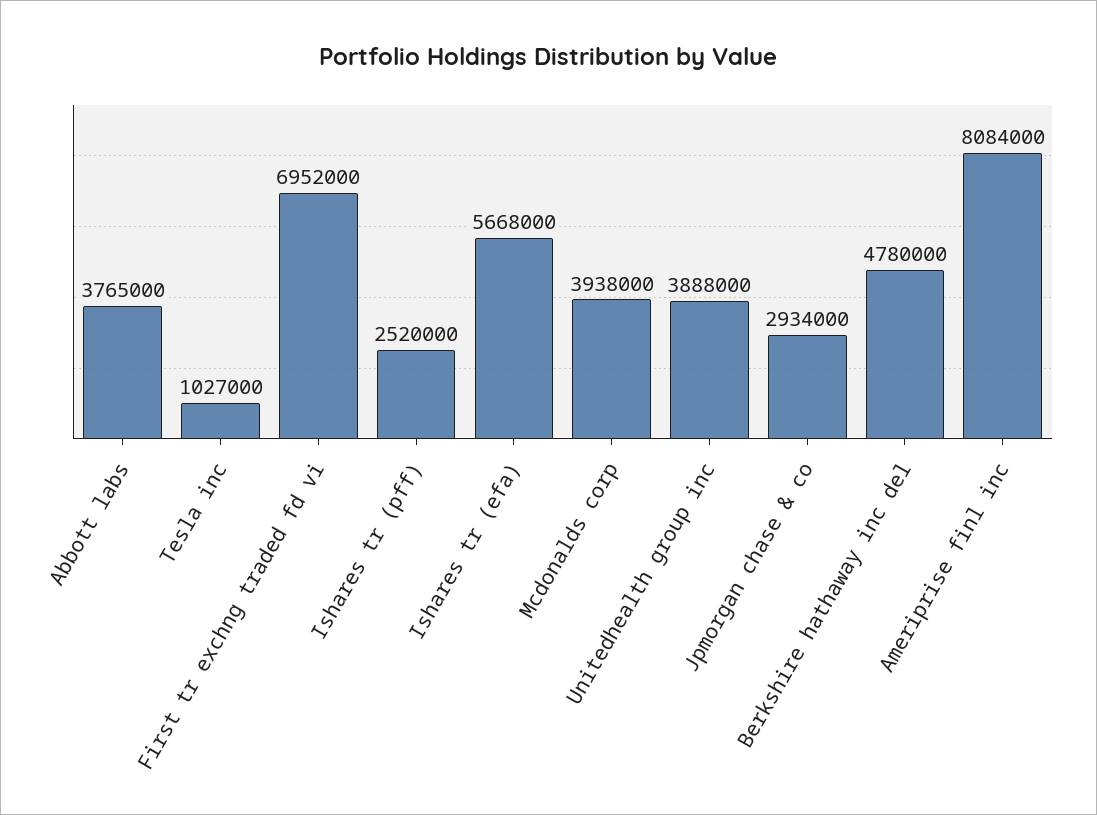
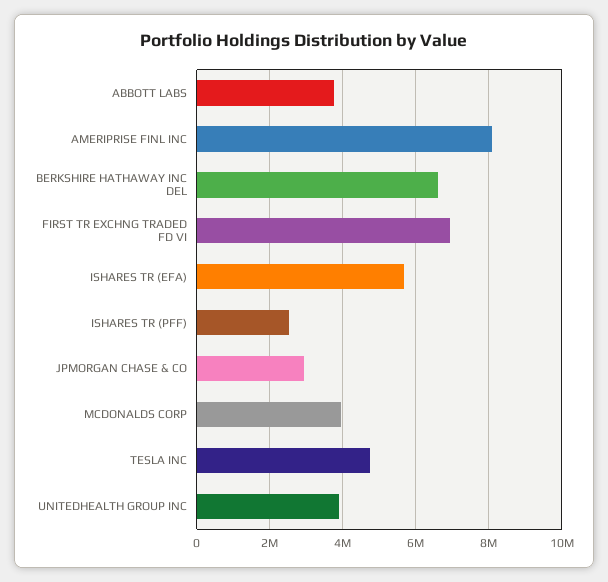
  {
    "Abbott labs": 3765000,
-   "Tesla inc": 1027000,
+   "Tesla inc": 4800000,
    "First tr exchng traded fd vi": 6952000,
    "Ishares tr (pff)": 2520000,
    "Ishares tr (efa)": 5668000,
    "Mcdonalds corp": 3938000,
    "Unitedhealth group inc": 3888000,
    "Jpmorgan chase & co": 2934000,
-   "Berkshire hathaway inc del": 4780000,
+   "Berkshire hathaway inc del": 6600000,
    "Ameriprise finl inc": 8084000
  }

